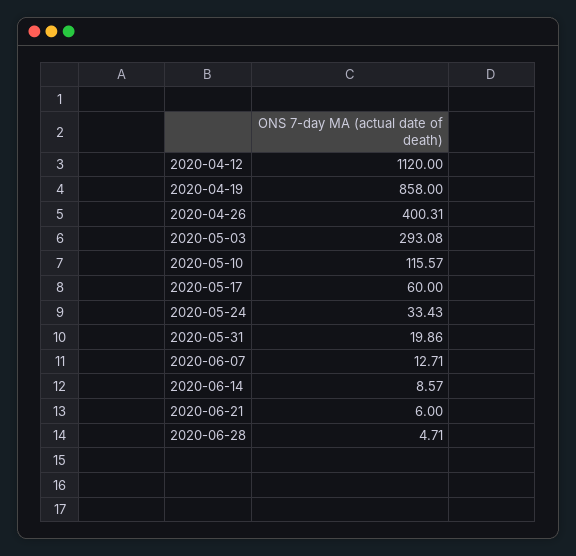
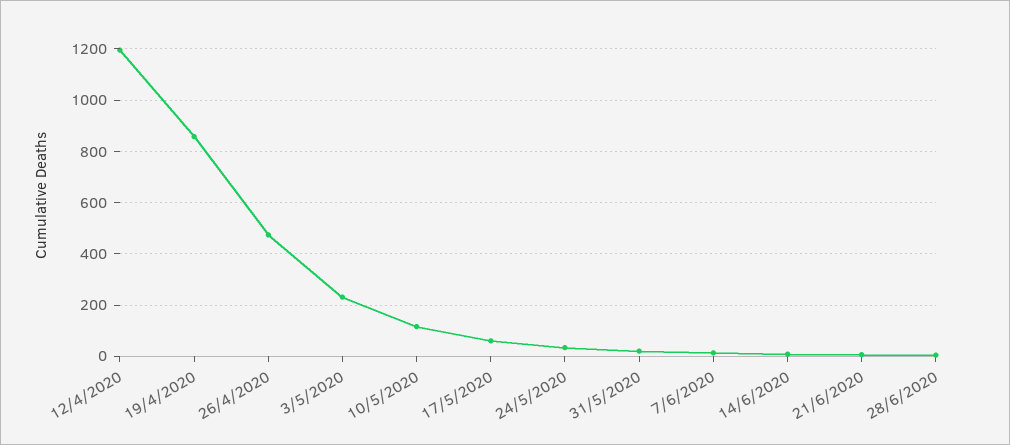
  {
-   "2020-04-12": 1120,
+   "2020-04-12": 1200,
    "2020-04-19": 858,
-   "2020-04-26": 400.31,
+   "2020-04-26": 475,
-   "2020-05-03": 293.08,
+   "2020-05-03": 225,
    "2020-05-10": 115.57,
    "2020-05-17": 60,
    "2020-05-24": 33.43,
    "2020-05-31": 19.86,
    "2020-06-07": 12.71,
    "2020-06-14": 8.57,
    "2020-06-21": 6,
    "2020-06-28": 4.71
  }

